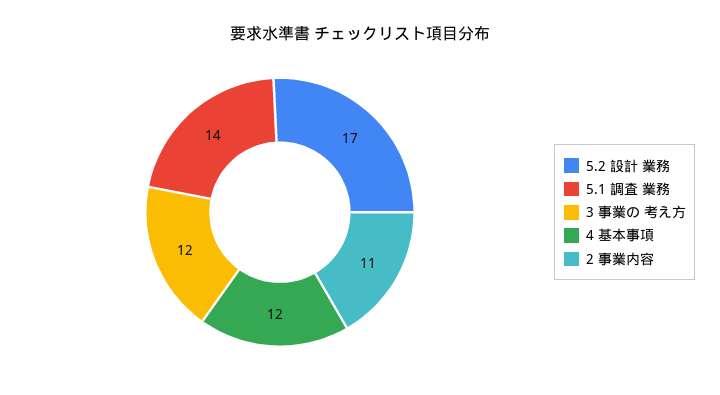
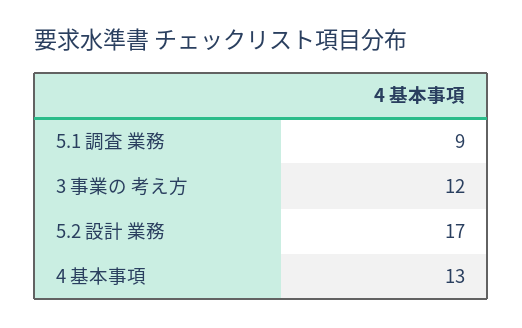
  {
    "5.2 設計 業務": 17,
-   "5.1 調査 業務": 14,
+   "5.1 調査 業務": 9,
    "3 事業の 考え方": 12,
-   "4 基本事項": 12,
+   "4 基本事項": 13
-   "2 事業内容": 11
  }

